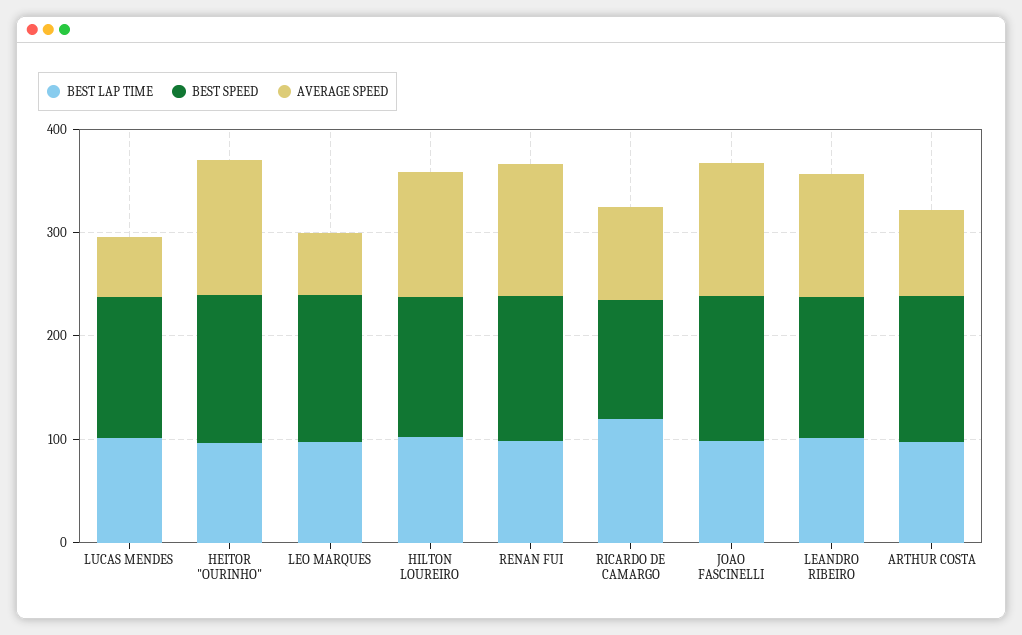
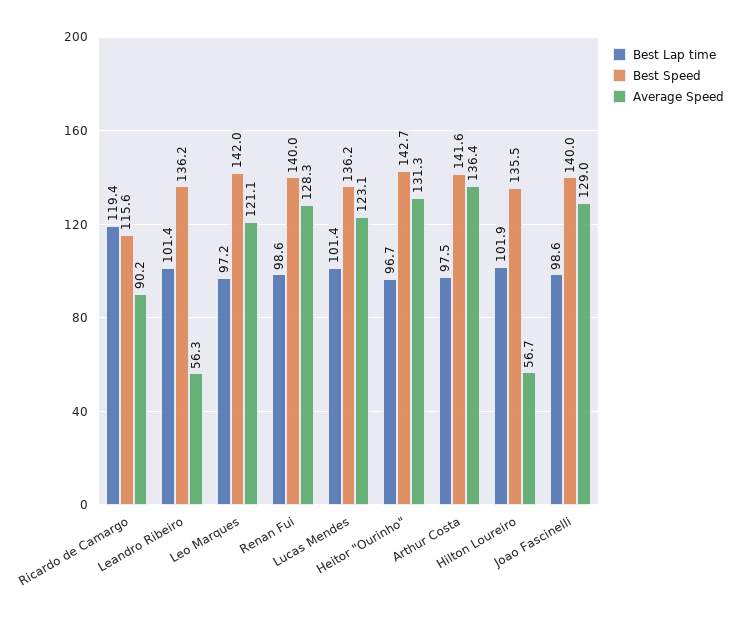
  {
    "BEST LAP TIME": {
      "LUCAS MENDES": 101.4,
      "HEITOR \"OURINHO\"": 96.7,
      "LEO MARQUES": 97.2,
      "HILTON LOUREIRO": 101.9,
      "RENAN FUI": 98.6,
      "RICARDO DE CAMARGO": 119.4,
      "JOAO FASCINELLI": 98.6,
      "LEANDRO RIBEIRO": 101.4,
      "ARTHUR COSTA": 97.5
    },
    "BEST SPEED": {
      "LUCAS MENDES": 136.2,
      "HEITOR \"OURINHO\"": 142.7,
      "LEO MARQUES": 142,
      "HILTON LOUREIRO": 135.5,
      "RENAN FUI": 140,
      "RICARDO DE CAMARGO": 115.6,
      "JOAO FASCINELLI": 140,
      "LEANDRO RIBEIRO": 136.2,
      "ARTHUR COSTA": 141.6
    },
    "AVERAGE SPEED": {
-     "LUCAS MENDES": 60,
+     "LUCAS MENDES": 123.1,
      "HEITOR \"OURINHO\"": 131.3,
-     "LEO MARQUES": 60,
+     "LEO MARQUES": 121.1,
-     "HILTON LOUREIRO": 120,
+     "HILTON LOUREIRO": 56.7,
      "RENAN FUI": 128.3,
      "RICARDO DE CAMARGO": 90.2,
      "JOAO FASCINELLI": 129,
-     "LEANDRO RIBEIRO": 120,
+     "LEANDRO RIBEIRO": 56.3,
-     "ARTHUR COSTA": 80
+     "ARTHUR COSTA": 136.4
    }
  }

